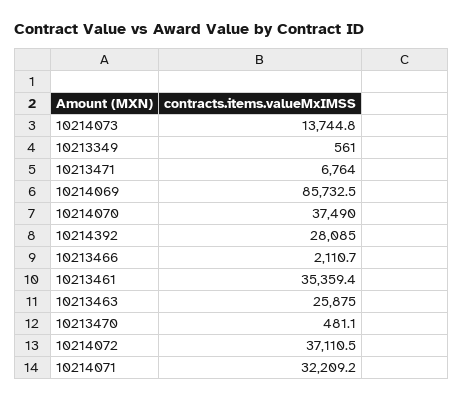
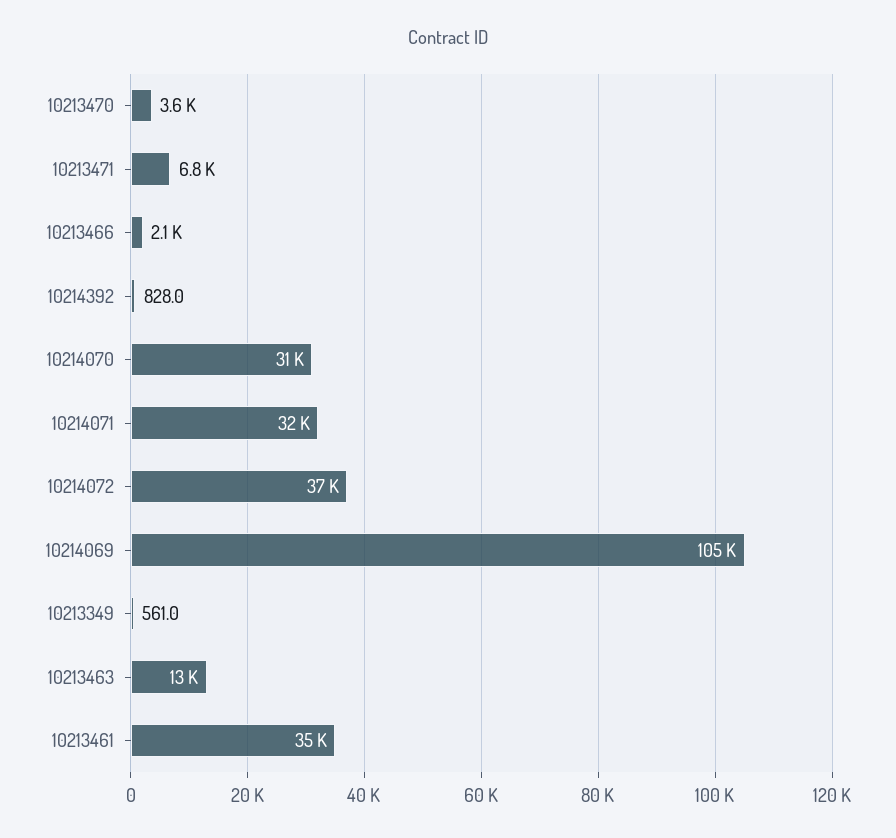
  {
-   "10214073": 13744.8,
    "10213349": 561,
    "10213471": 6764,
-   "10214069": 85732.5,
+   "10214069": 105000,
-   "10214070": 37490,
+   "10214070": 31000,
-   "10214392": 28085,
+   "10214392": 828,
    "10213466": 2110.7,
    "10213461": 35359.4,
-   "10213463": 25875,
+   "10213463": 13000,
-   "10213470": 481.1,
+   "10213470": 3600,
    "10214072": 37110.5,
    "10214071": 32209.2
  }

